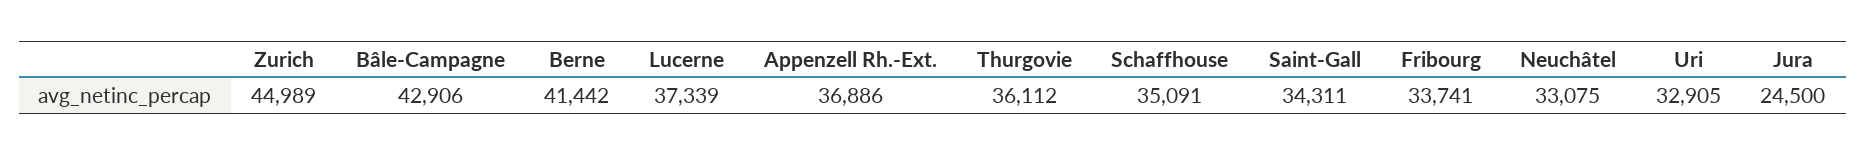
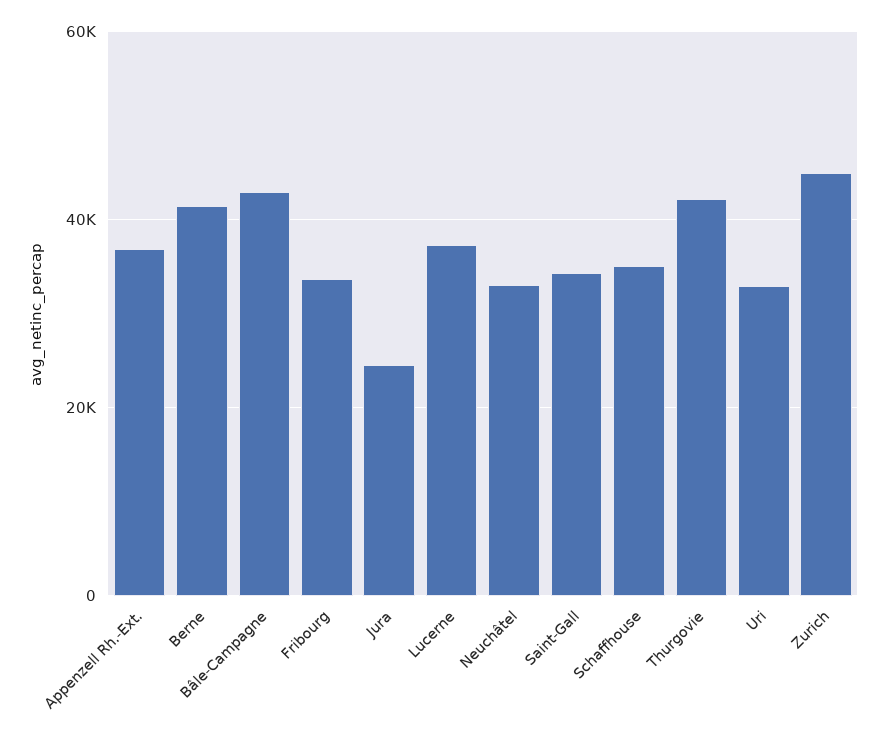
  {
    "Zurich": 44989,
    "Bâle-Campagne": 42906,
    "Berne": 41442,
    "Lucerne": 37339,
    "Appenzell Rh.-Ext.": 36886,
-   "Thurgovie": 36112,
+   "Thurgovie": 42000,
    "Schaffhouse": 35091,
    "Saint-Gall": 34311,
    "Fribourg": 33741,
    "Neuchâtel": 33075,
    "Uri": 32905,
    "Jura": 24500
  }

